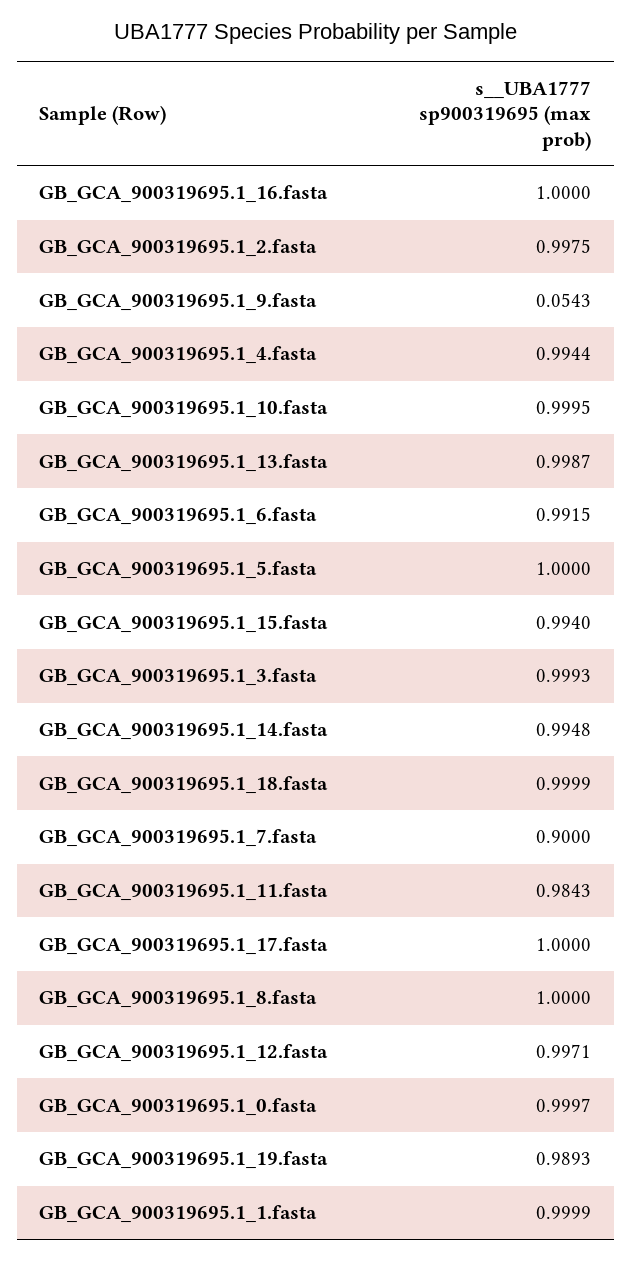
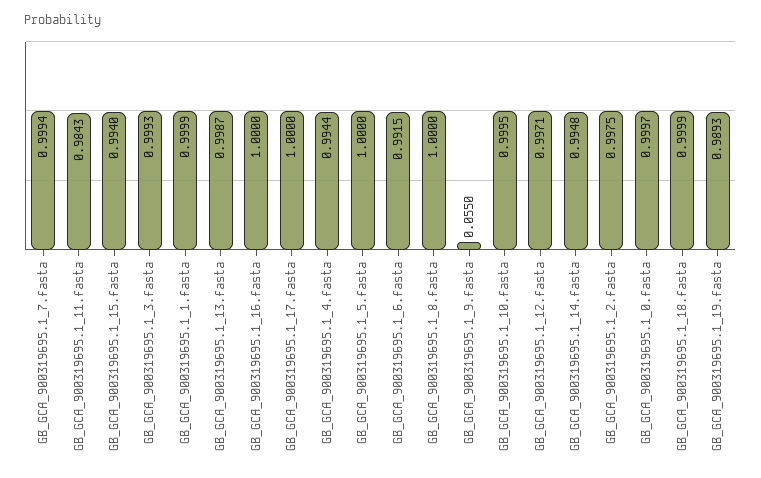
  {
    "GB_GCA_900319695.1_16.fasta": 1,
    "GB_GCA_900319695.1_2.fasta": 0.9975,
-   "GB_GCA_900319695.1_9.fasta": 0.0543,
+   "GB_GCA_900319695.1_9.fasta": 0.055,
    "GB_GCA_900319695.1_4.fasta": 0.9944,
    "GB_GCA_900319695.1_10.fasta": 0.9995,
    "GB_GCA_900319695.1_13.fasta": 0.9987,
    "GB_GCA_900319695.1_6.fasta": 0.9915,
    "GB_GCA_900319695.1_5.fasta": 1,
    "GB_GCA_900319695.1_15.fasta": 0.994,
    "GB_GCA_900319695.1_3.fasta": 0.9993,
    "GB_GCA_900319695.1_14.fasta": 0.9948,
    "GB_GCA_900319695.1_18.fasta": 0.9999,
-   "GB_GCA_900319695.1_7.fasta": 0.9,
+   "GB_GCA_900319695.1_7.fasta": 0.9994,
    "GB_GCA_900319695.1_11.fasta": 0.9843,
    "GB_GCA_900319695.1_17.fasta": 1,
    "GB_GCA_900319695.1_8.fasta": 1,
    "GB_GCA_900319695.1_12.fasta": 0.9971,
    "GB_GCA_900319695.1_0.fasta": 0.9997,
    "GB_GCA_900319695.1_19.fasta": 0.9893,
    "GB_GCA_900319695.1_1.fasta": 0.9999
  }

